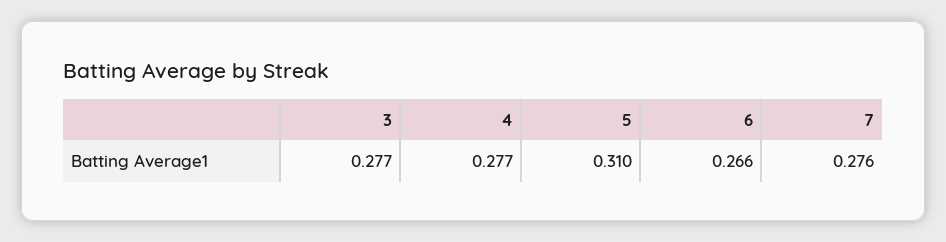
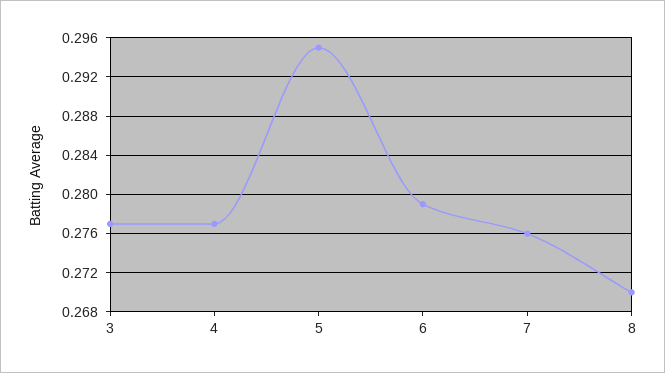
  {
    "3": 0.277,
    "4": 0.277,
-   "5": 0.31,
+   "5": 0.295,
-   "6": 0.266,
+   "6": 0.279,
-   "7": 0.276
+   "7": 0.276,
+   "8": 0.27
  }

